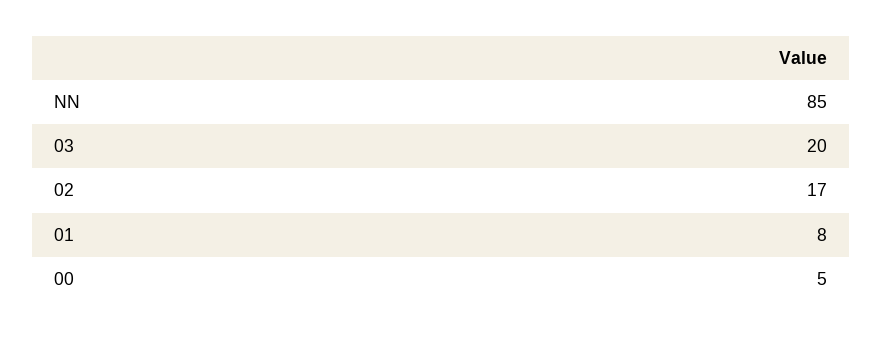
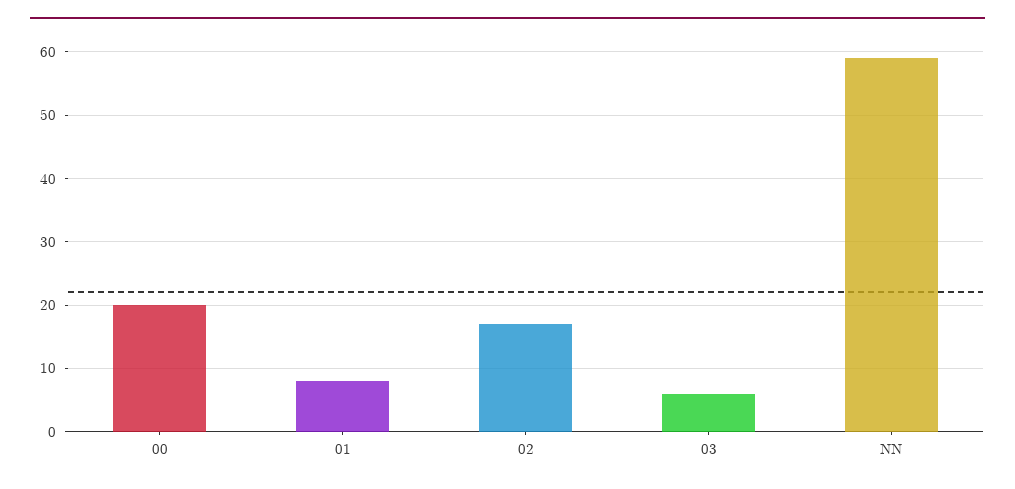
  {
-   "NN": 85,
+   "NN": 59,
-   "03": 20,
+   "03": 6,
    "02": 17,
    "01": 8,
-   "00": 5
+   "00": 20
  }

